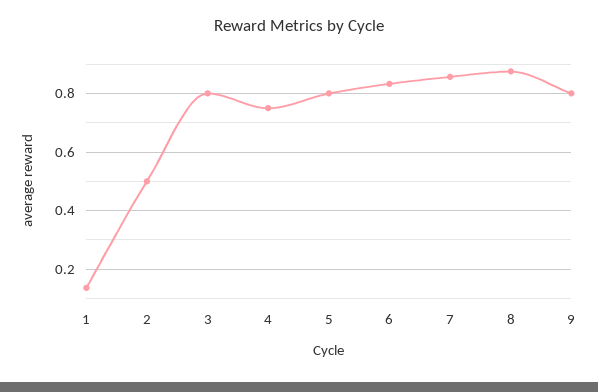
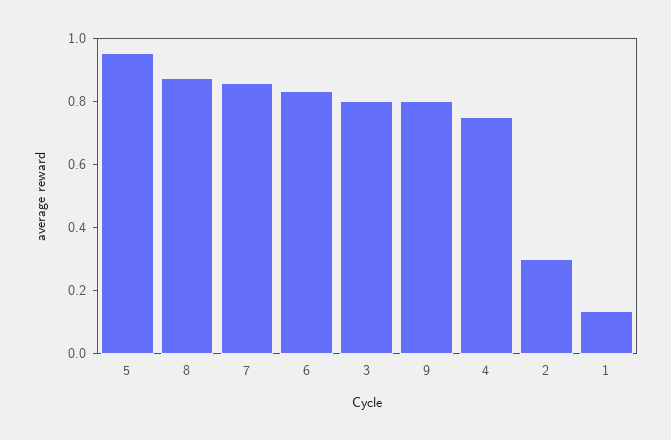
  {
    "1": 0.125,
-   "2": 0.5,
+   "2": 0.3,
    "3": 0.8,
    "4": 0.75,
-   "5": 0.8,
+   "5": 0.95,
    "6": 0.825,
    "7": 0.85,
    "8": 0.875,
    "9": 0.8
  }

